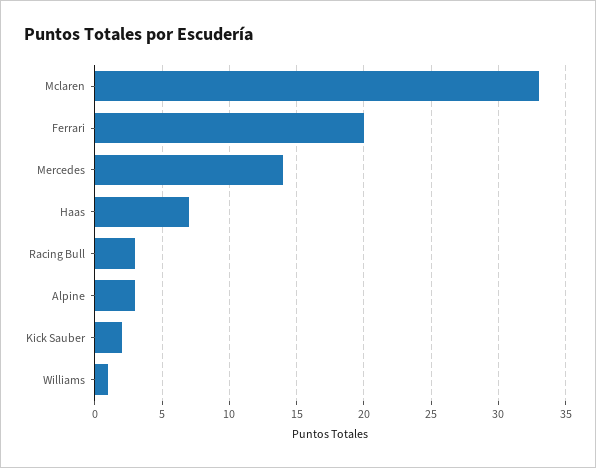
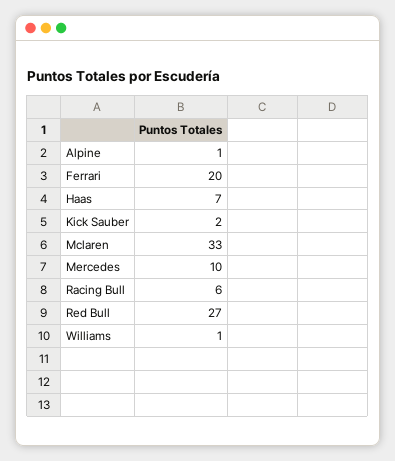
  {
    "Mclaren": 33,
    "Ferrari": 20,
-   "Mercedes": 14,
+   "Mercedes": 10,
    "Haas": 7,
-   "Racing Bull": 3,
+   "Racing Bull": 6,
-   "Alpine": 3,
+   "Alpine": 1,
    "Kick Sauber": 2,
-   "Williams": 1
+   "Williams": 1,
+   "Red Bull": 27
  }

